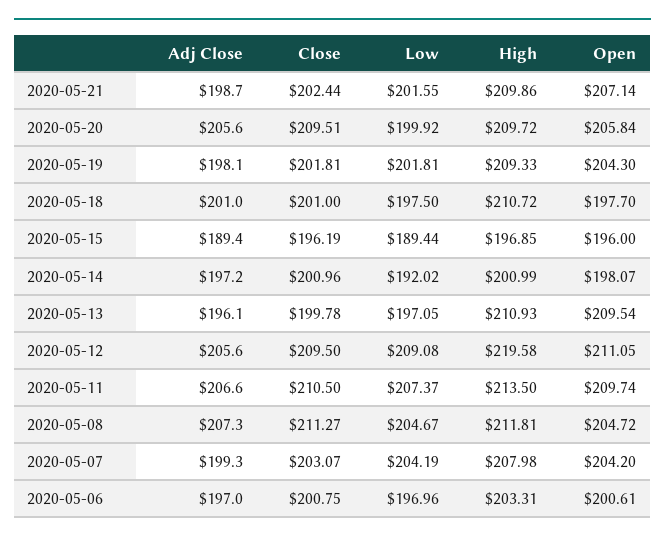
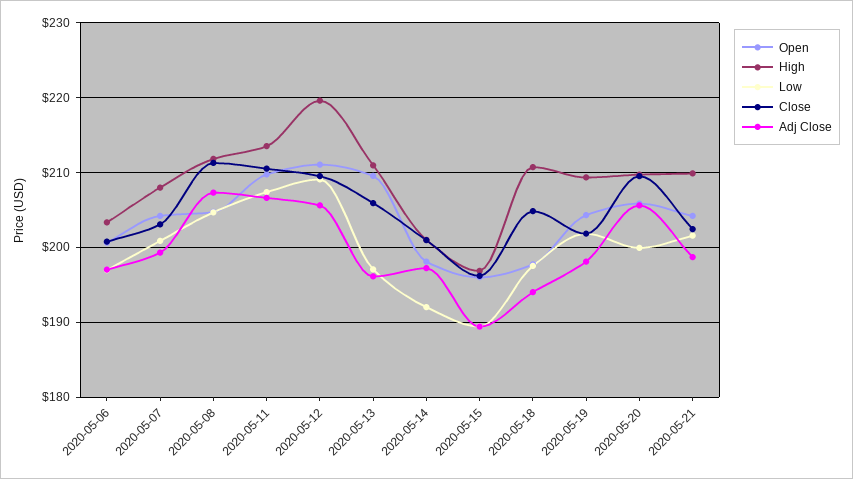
  {
    "Adj Close": {
      "2020-05-21": 198.7,
      "2020-05-20": 205.6,
      "2020-05-19": 198.1,
-     "2020-05-18": 201,
+     "2020-05-18": 194,
      "2020-05-15": 189.4,
      "2020-05-14": 197.2,
      "2020-05-13": 196.1,
      "2020-05-12": 205.6,
      "2020-05-11": 206.6,
      "2020-05-08": 207.3,
      "2020-05-07": 199.3,
      "2020-05-06": 197
    },
    "Close": {
      "2020-05-21": 202.44,
      "2020-05-20": 209.51,
      "2020-05-19": 201.81,
-     "2020-05-18": 201,
+     "2020-05-18": 205,
      "2020-05-15": 196.19,
      "2020-05-14": 200.96,
-     "2020-05-13": 199.78,
+     "2020-05-13": 206,
      "2020-05-12": 209.5,
      "2020-05-11": 210.5,
      "2020-05-08": 211.27,
      "2020-05-07": 203.07,
      "2020-05-06": 200.75
    },
    "Low": {
      "2020-05-21": 201.55,
      "2020-05-20": 199.92,
      "2020-05-19": 201.81,
      "2020-05-18": 197.5,
      "2020-05-15": 189.44,
      "2020-05-14": 192.02,
      "2020-05-13": 197.05,
      "2020-05-12": 209.08,
      "2020-05-11": 207.37,
      "2020-05-08": 204.67,
-     "2020-05-07": 204.19,
+     "2020-05-07": 201,
      "2020-05-06": 196.96
    },
    "High": {
      "2020-05-21": 209.86,
      "2020-05-20": 209.72,
      "2020-05-19": 209.33,
      "2020-05-18": 210.72,
      "2020-05-15": 196.85,
      "2020-05-14": 200.99,
      "2020-05-13": 210.93,
      "2020-05-12": 219.58,
      "2020-05-11": 213.5,
      "2020-05-08": 211.81,
      "2020-05-07": 207.98,
      "2020-05-06": 203.31
    },
    "Open": {
-     "2020-05-21": 207.14,
+     "2020-05-21": 204,
      "2020-05-20": 205.84,
      "2020-05-19": 204.3,
      "2020-05-18": 197.7,
      "2020-05-15": 196,
      "2020-05-14": 198.07,
      "2020-05-13": 209.54,
      "2020-05-12": 211.05,
      "2020-05-11": 209.74,
      "2020-05-08": 204.72,
      "2020-05-07": 204.2,
      "2020-05-06": 200.61
    }
  }

